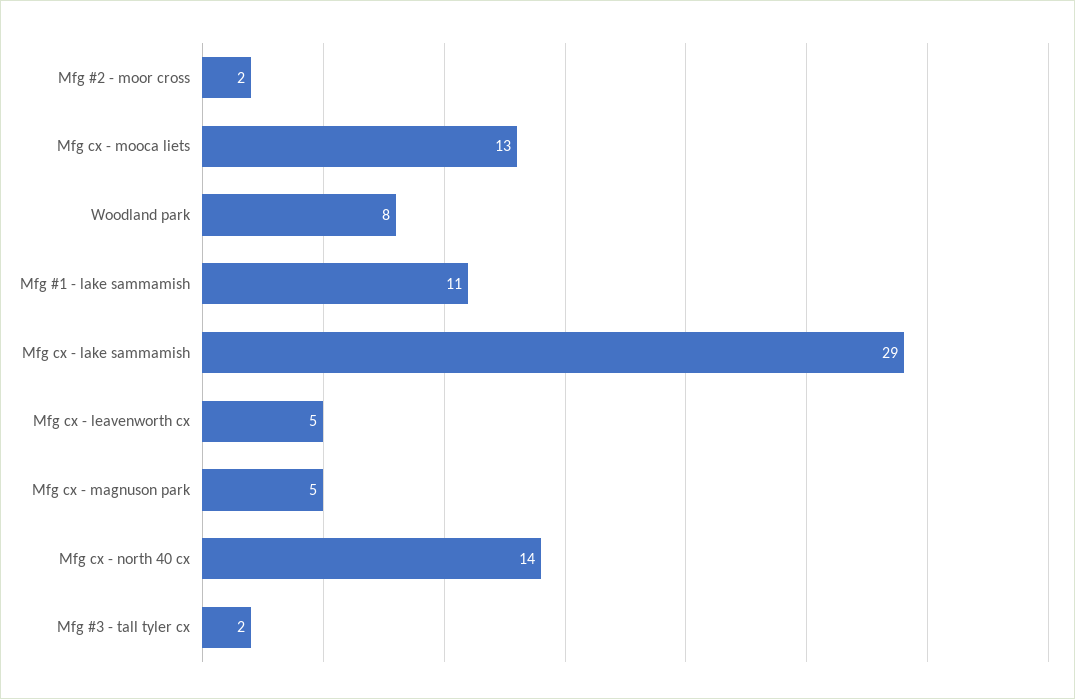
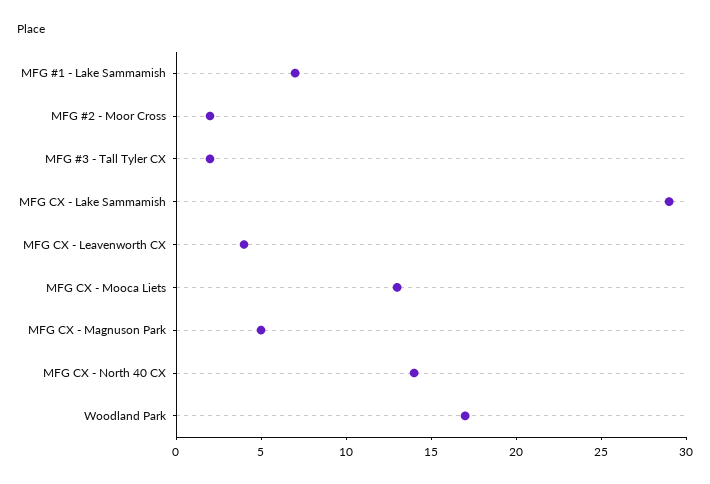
  {
    "Mfg #2 - moor cross": 2,
    "Mfg cx - mooca liets": 13,
-   "Woodland park": 8,
+   "Woodland park": 17,
-   "Mfg #1 - lake sammamish": 11,
+   "Mfg #1 - lake sammamish": 7,
    "Mfg cx - lake sammamish": 29,
-   "Mfg cx - leavenworth cx": 5,
+   "Mfg cx - leavenworth cx": 4,
    "Mfg cx - magnuson park": 5,
    "Mfg cx - north 40 cx": 14,
    "Mfg #3 - tall tyler cx": 2
  }

